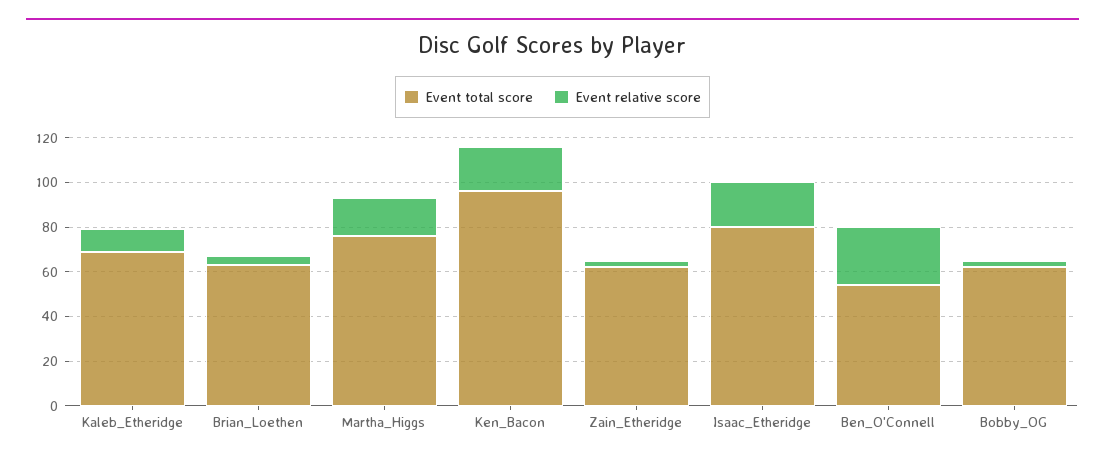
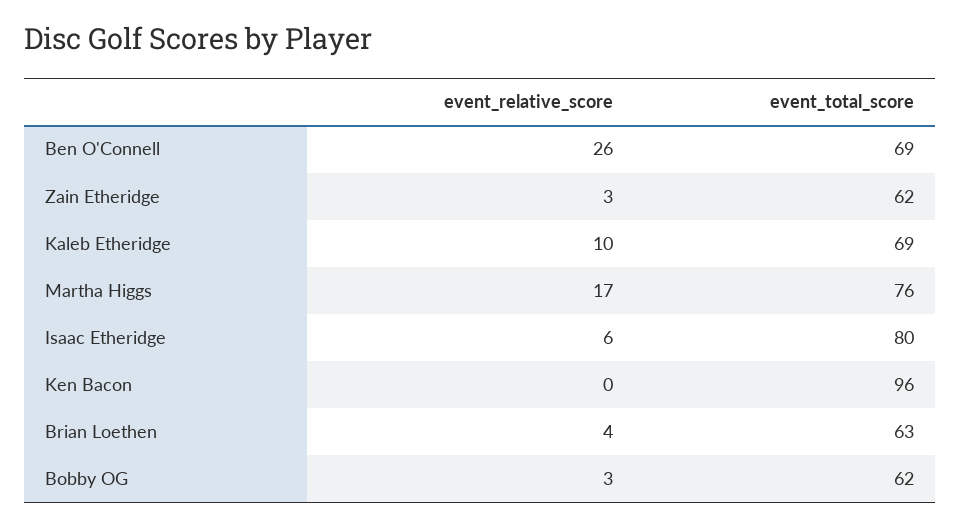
  {
    "Event total score": {
      "Kaleb_Etheridge": 69,
      "Brian_Loethen": 63,
      "Martha_Higgs": 76,
      "Ken_Bacon": 96,
      "Zain_Etheridge": 62,
      "Isaac_Etheridge": 80,
-     "Ben_O'Connell": 55,
+     "Ben_O'Connell": 69,
      "Bobby_OG": 62
    },
    "Event relative score": {
      "Kaleb_Etheridge": 10,
      "Brian_Loethen": 4,
      "Martha_Higgs": 17,
-     "Ken_Bacon": 20,
+     "Ken_Bacon": 0,
      "Zain_Etheridge": 3,
-     "Isaac_Etheridge": 20,
+     "Isaac_Etheridge": 6,
      "Ben_O'Connell": 26,
      "Bobby_OG": 3
    }
  }

